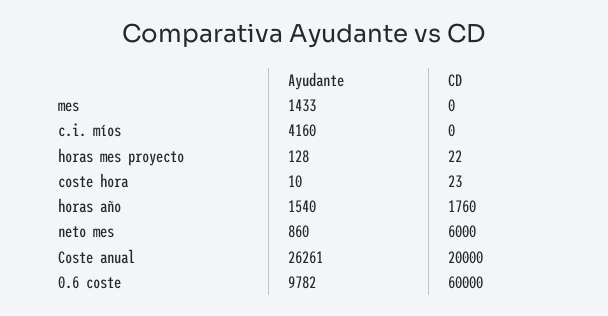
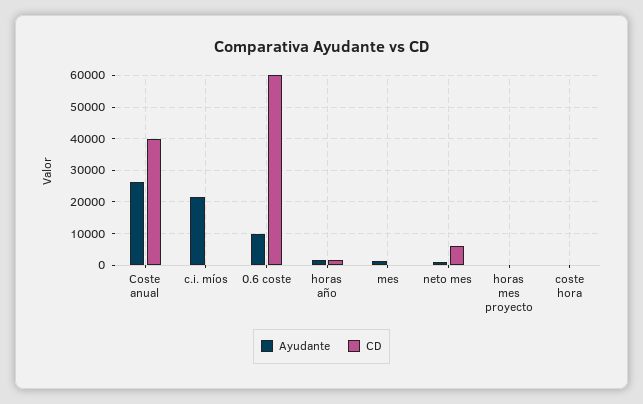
  {
    "Ayudante": {
      "mes": 1433,
-     "c.i. míos": 4160,
+     "c.i. míos": 22000,
      "horas mes proyecto": 128,
      "coste hora": 10,
      "horas año": 1540,
      "neto mes": 860,
      "Coste anual": 26261,
      "0.6 coste": 9782
    },
    "CD": {
      "mes": 0,
      "c.i. míos": 0,
      "horas mes proyecto": 22,
      "coste hora": 23,
      "horas año": 1760,
      "neto mes": 6000,
-     "Coste anual": 20000,
+     "Coste anual": 40000,
      "0.6 coste": 60000
    }
  }

